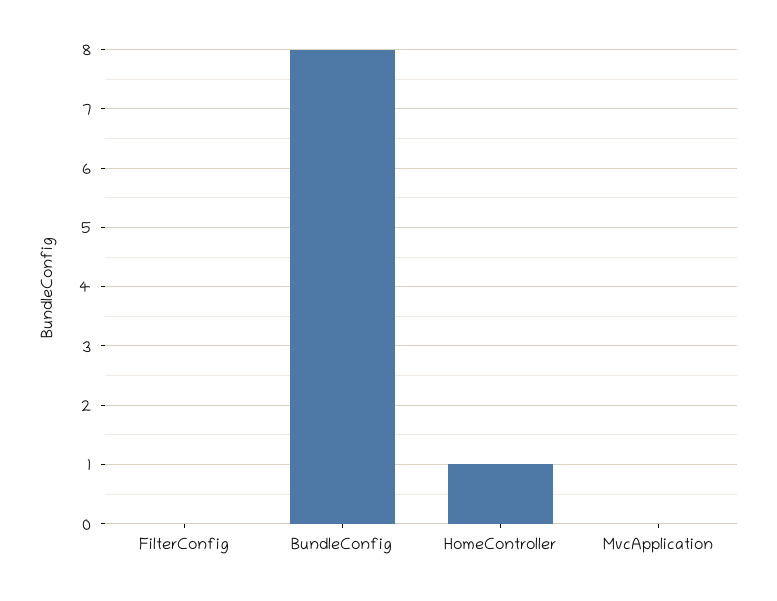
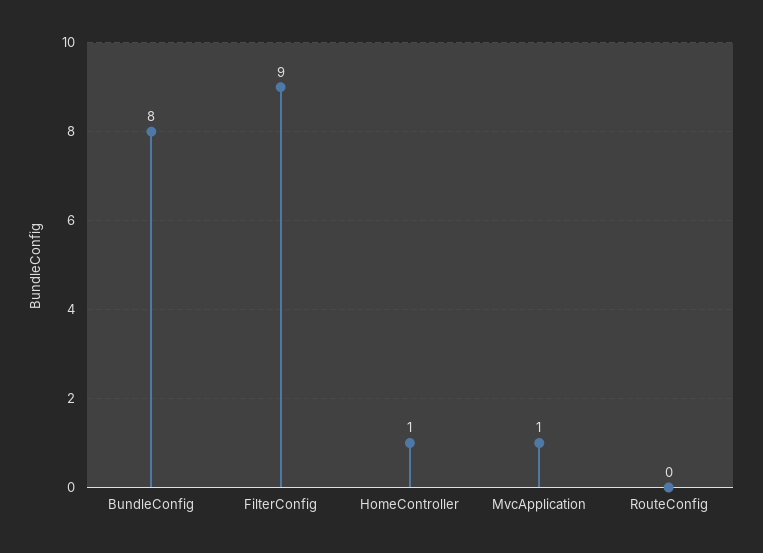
  {
-   "FilterConfig": 0,
+   "FilterConfig": 9,
    "BundleConfig": 8,
    "HomeController": 1,
-   "MvcApplication": 0
+   "MvcApplication": 1,
+   "RouteConfig": 0
  }

